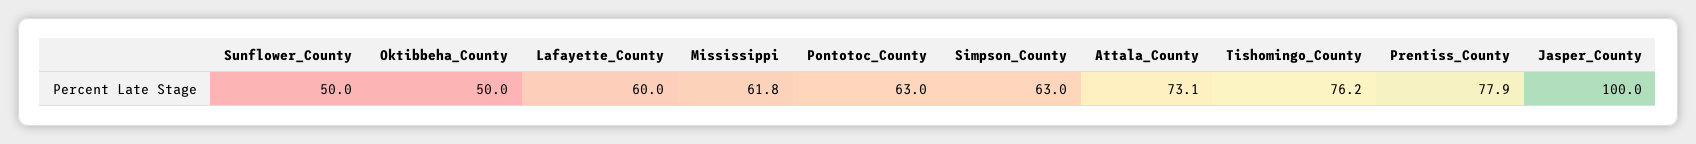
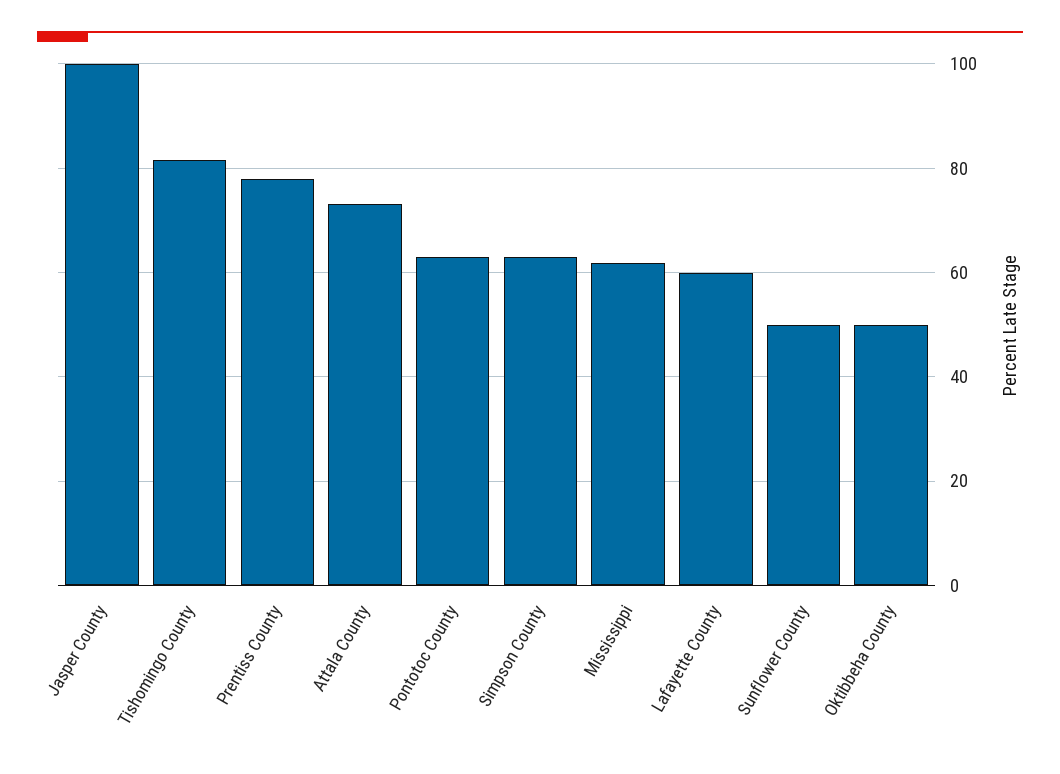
  {
    "Sunflower_County": 50,
    "Oktibbeha_County": 50,
    "Lafayette_County": 60,
    "Mississippi": 61.8,
    "Pontotoc_County": 63,
    "Simpson_County": 63,
    "Attala_County": 73.1,
-   "Tishomingo_County": 76.2,
+   "Tishomingo_County": 82,
    "Prentiss_County": 77.9,
    "Jasper_County": 100
  }

